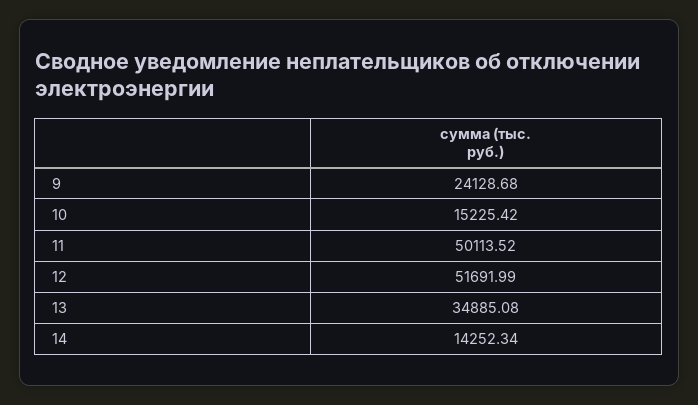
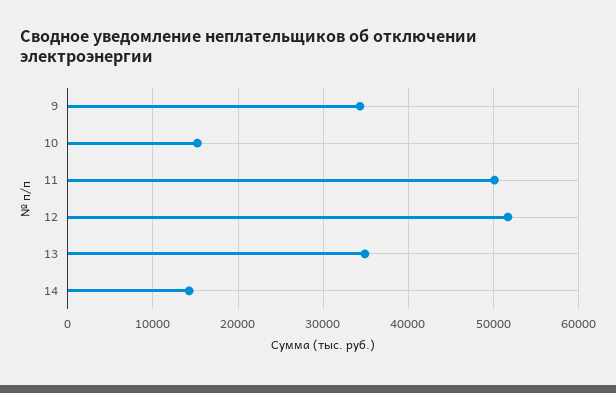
  {
-   "9": 24128.68,
+   "9": 34000,
    "10": 15225.42,
    "11": 50113.52,
    "12": 51691.99,
    "13": 34885.08,
    "14": 14252.34
  }

